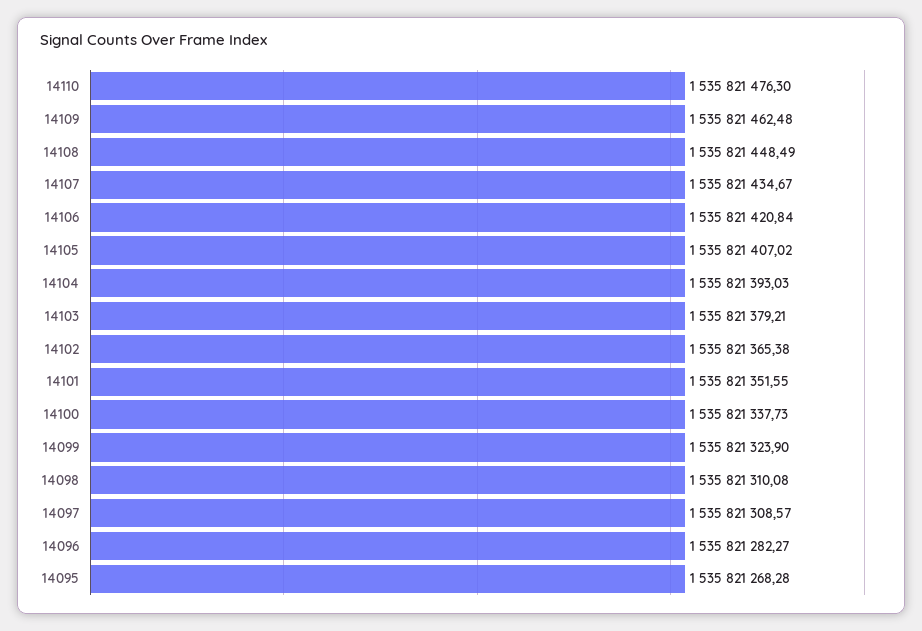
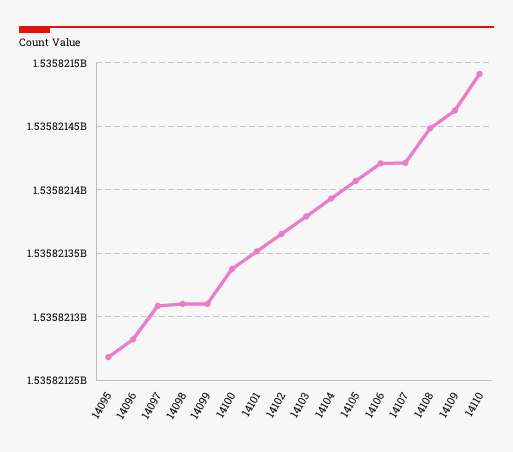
  {
-   "14110": 1535821476.3,
+   "14110": 1535821490,
    "14109": 1535821462.48,
    "14108": 1535821448.49,
-   "14107": 1535821434.67,
+   "14107": 1535821420,
    "14106": 1535821420.84,
    "14105": 1535821407.02,
    "14104": 1535821393.03,
    "14103": 1535821379.21,
    "14102": 1535821365.38,
    "14101": 1535821351.55,
    "14100": 1535821337.73,
-   "14099": 1535821323.9,
+   "14099": 1535821310,
    "14098": 1535821310.08,
    "14097": 1535821308.57,
    "14096": 1535821282.27,
    "14095": 1535821268.28
  }

